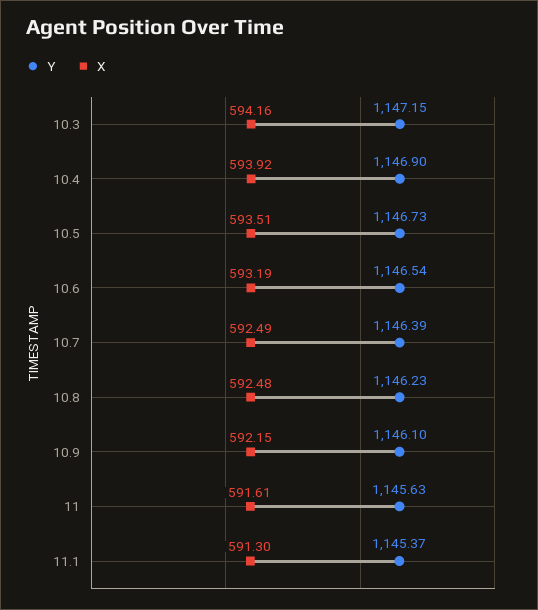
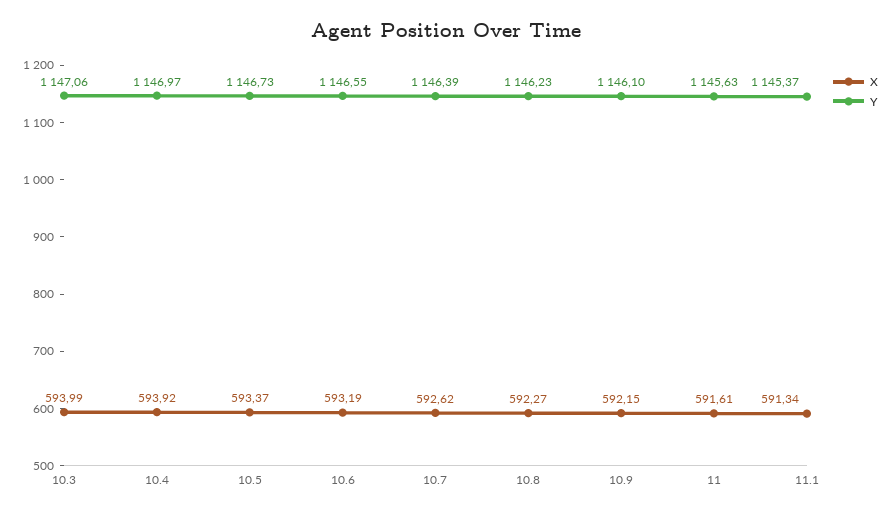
  {
    "Y": {
-     "10.3": 1147.15,
+     "10.3": 1147.06,
-     "10.4": 1146.9,
+     "10.4": 1146.97,
      "10.5": 1146.73,
-     "10.6": 1146.54,
+     "10.6": 1146.55,
      "10.7": 1146.39,
      "10.8": 1146.23,
      "10.9": 1146.1,
      "11": 1145.63,
      "11.1": 1145.37
    },
    "X": {
-     "10.3": 594.16,
+     "10.3": 593.99,
      "10.4": 593.92,
-     "10.5": 593.51,
+     "10.5": 593.37,
      "10.6": 593.19,
-     "10.7": 592.49,
+     "10.7": 592.62,
-     "10.8": 592.48,
+     "10.8": 592.27,
      "10.9": 592.15,
      "11": 591.61,
-     "11.1": 591.3
+     "11.1": 591.34
    }
  }

